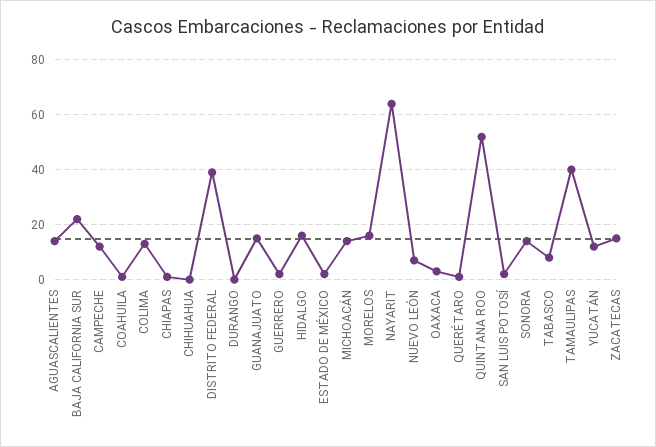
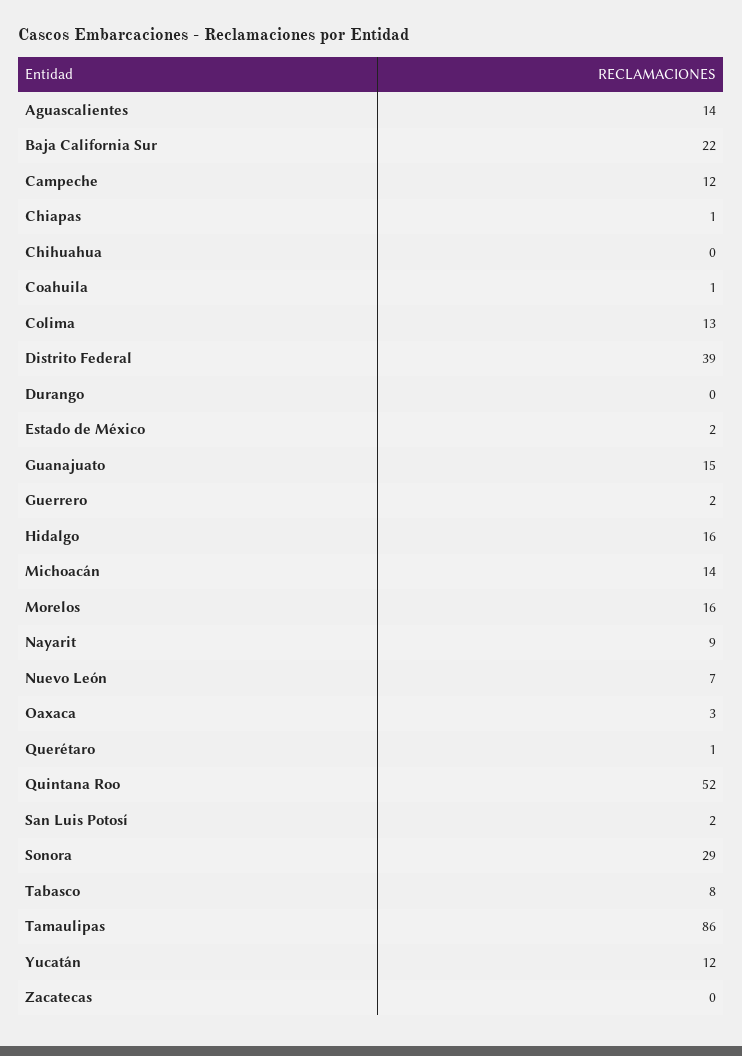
  {
    "AGUASCALIENTES": 14,
    "BAJA CALIFORNIA SUR": 22,
    "CAMPECHE": 12,
    "COAHUILA": 1,
    "COLIMA": 13,
    "CHIAPAS": 1,
    "CHIHUAHUA": 0,
    "DISTRITO FEDERAL": 39,
    "DURANGO": 0,
    "GUANAJUATO": 15,
    "GUERRERO": 2,
    "HIDALGO": 16,
    "ESTADO DE MÉXICO": 2,
    "MICHOACÁN": 14,
    "MORELOS": 16,
-   "NAYARIT": 65,
+   "NAYARIT": 9,
    "NUEVO LEÓN": 7,
    "OAXACA": 3,
    "QUERÉTARO": 1,
    "QUINTANA ROO": 52,
    "SAN LUIS POTOSÍ": 2,
-   "SONORA": 15,
+   "SONORA": 29,
    "TABASCO": 8,
-   "TAMAULIPAS": 40,
+   "TAMAULIPAS": 86,
    "YUCATÁN": 12,
-   "ZACATECAS": 15
+   "ZACATECAS": 0
  }

